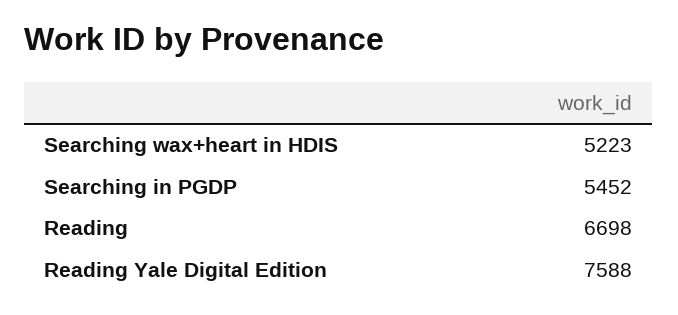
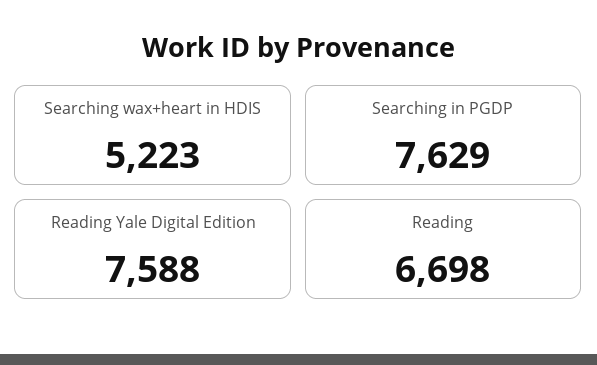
  {
    "Searching wax+heart in HDIS": 5223,
-   "Searching in PGDP": 5452,
+   "Searching in PGDP": 7629,
    "Reading": 6698,
    "Reading Yale Digital Edition": 7588
  }

